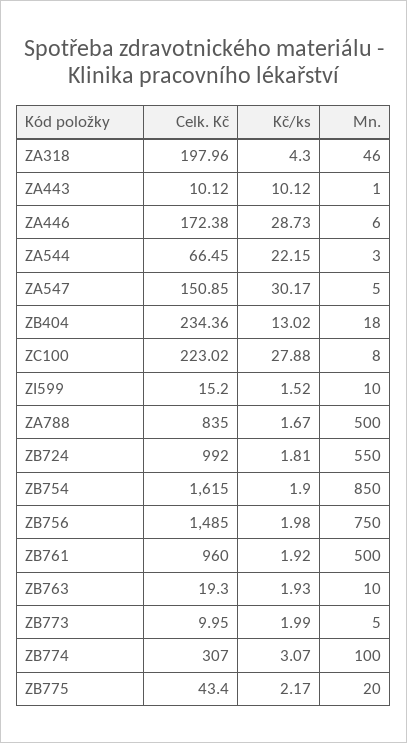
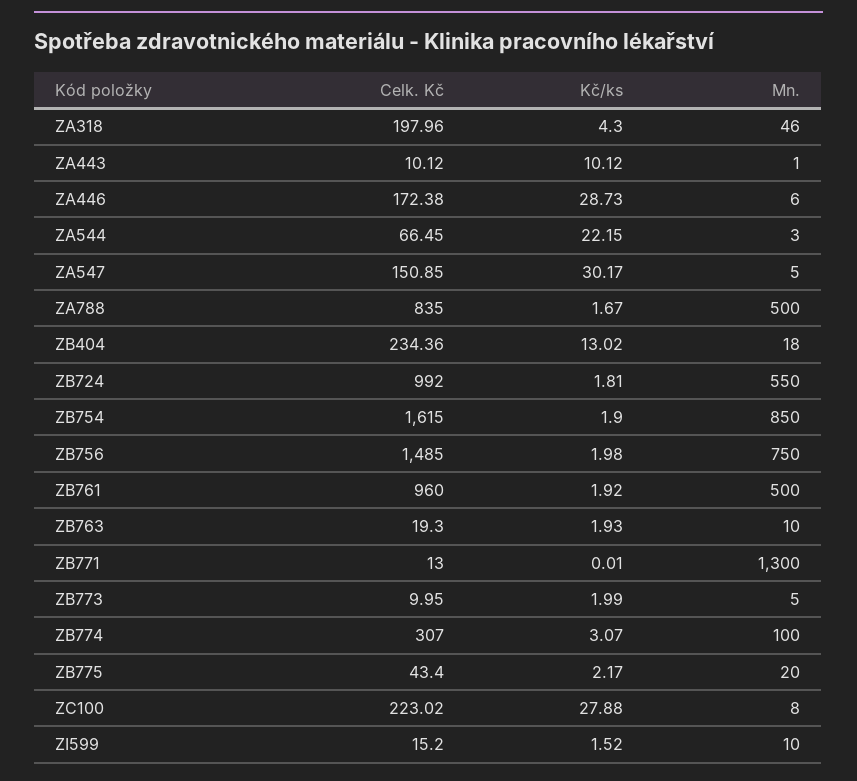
  {
    "Celk. Kč": {
      "ZA318": 197.96,
      "ZA443": 10.12,
      "ZA446": 172.38,
      "ZA544": 66.45,
      "ZA547": 150.85,
      "ZB404": 234.36,
      "ZC100": 223.02,
      "ZI599": 15.2,
      "ZA788": 835,
      "ZB724": 992,
      "ZB754": 1615,
      "ZB756": 1485,
      "ZB761": 960,
      "ZB763": 19.3,
      "ZB773": 9.95,
      "ZB774": 307,
-     "ZB775": 43.4
+     "ZB775": 43.4,
+     "ZB771": 13
    },
    "Kč/ks": {
      "ZA318": 4.3,
      "ZA443": 10.12,
      "ZA446": 28.73,
      "ZA544": 22.15,
      "ZA547": 30.17,
      "ZB404": 13.02,
      "ZC100": 27.88,
      "ZI599": 1.52,
      "ZA788": 1.67,
      "ZB724": 1.81,
      "ZB754": 1.9,
      "ZB756": 1.98,
      "ZB761": 1.92,
      "ZB763": 1.93,
      "ZB773": 1.99,
      "ZB774": 3.07,
-     "ZB775": 2.17
+     "ZB775": 2.17,
+     "ZB771": 0.01
    },
    "Mn.": {
      "ZA318": 46,
      "ZA443": 1,
      "ZA446": 6,
      "ZA544": 3,
      "ZA547": 5,
      "ZB404": 18,
      "ZC100": 8,
      "ZI599": 10,
      "ZA788": 500,
      "ZB724": 550,
      "ZB754": 850,
      "ZB756": 750,
      "ZB761": 500,
      "ZB763": 10,
      "ZB773": 5,
      "ZB774": 100,
-     "ZB775": 20
+     "ZB775": 20,
+     "ZB771": 1300
    }
  }

